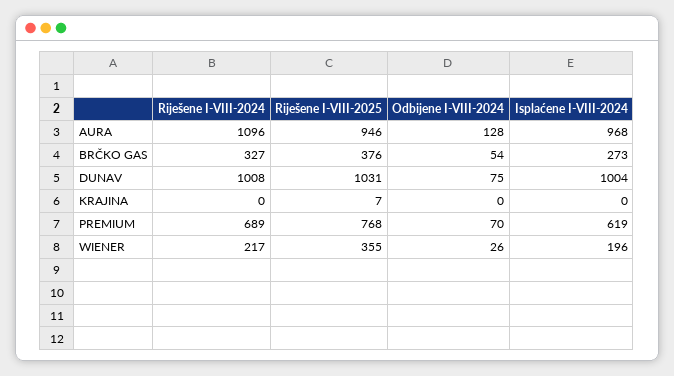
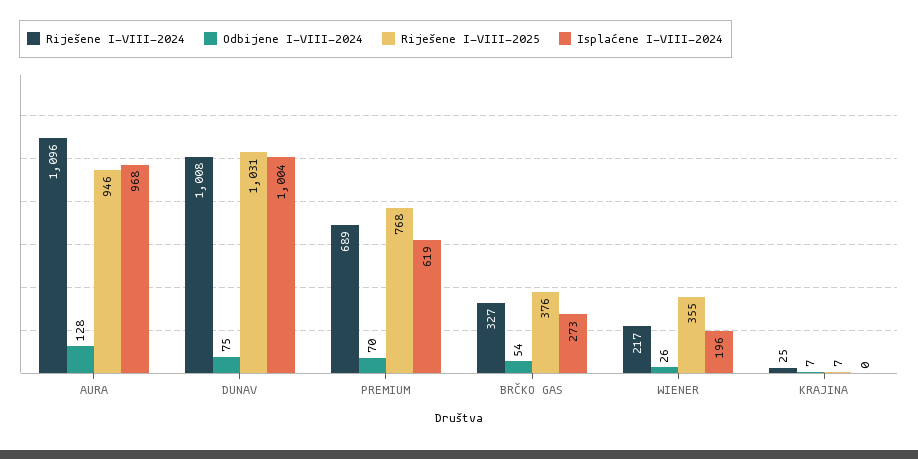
  {
    "Riješene I-VIII-2024": {
      "AURA": 1096,
      "BRČKO GAS": 327,
      "DUNAV": 1008,
-     "KRAJINA": 0,
+     "KRAJINA": 25,
      "PREMIUM": 689,
      "WIENER": 217
    },
    "Riješene I-VIII-2025": {
      "AURA": 946,
      "BRČKO GAS": 376,
      "DUNAV": 1031,
      "KRAJINA": 7,
      "PREMIUM": 768,
      "WIENER": 355
    },
    "Odbijene I-VIII-2024": {
      "AURA": 128,
      "BRČKO GAS": 54,
      "DUNAV": 75,
-     "KRAJINA": 0,
+     "KRAJINA": 7,
      "PREMIUM": 70,
      "WIENER": 26
    },
    "Isplaćene I-VIII-2024": {
      "AURA": 968,
      "BRČKO GAS": 273,
      "DUNAV": 1004,
      "KRAJINA": 0,
      "PREMIUM": 619,
      "WIENER": 196
    }
  }

